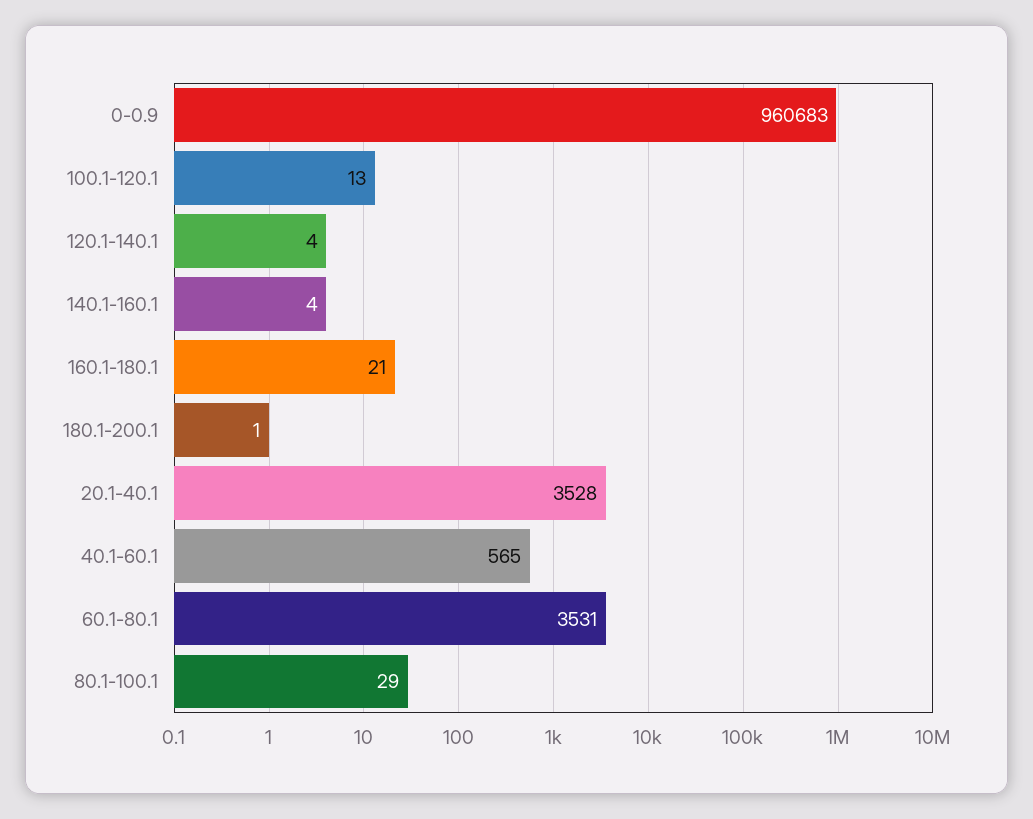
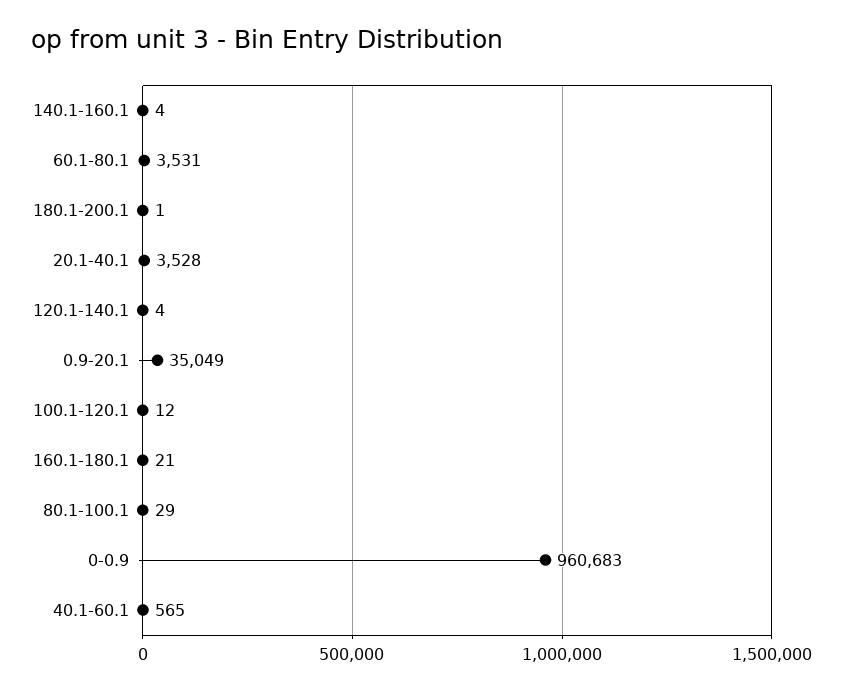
  {
    "0-0.9": 960683,
-   "100.1-120.1": 13,
+   "100.1-120.1": 12,
    "120.1-140.1": 4,
    "140.1-160.1": 4,
    "160.1-180.1": 21,
    "180.1-200.1": 1,
    "20.1-40.1": 3528,
    "40.1-60.1": 565,
    "60.1-80.1": 3531,
-   "80.1-100.1": 29
+   "80.1-100.1": 29,
+   "0.9-20.1": 35049
  }

